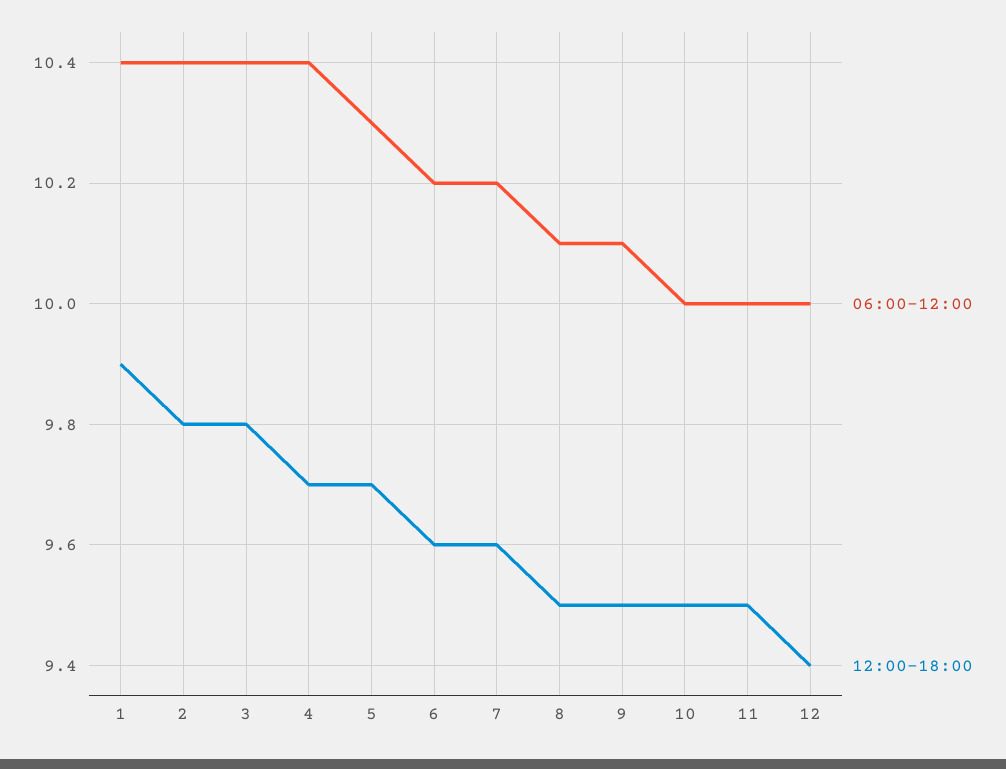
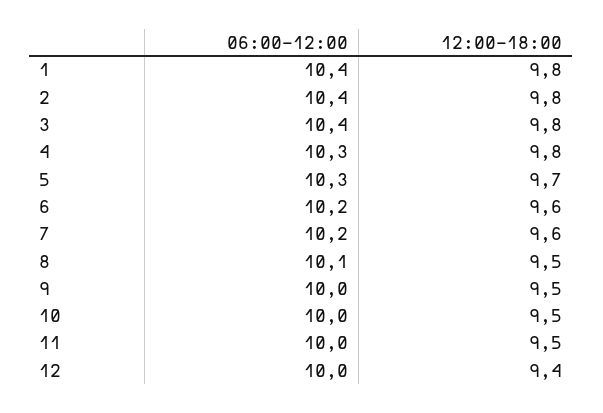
  {
    "06:00-12:00": {
      "1": 10.4,
      "2": 10.4,
      "3": 10.4,
-     "4": 10.4,
+     "4": 10.3,
      "5": 10.3,
      "6": 10.2,
      "7": 10.2,
      "8": 10.1,
-     "9": 10.1,
+     "9": 10,
      "10": 10,
      "11": 10,
      "12": 10
    },
    "12:00-18:00": {
-     "1": 9.9,
+     "1": 9.8,
      "2": 9.8,
      "3": 9.8,
-     "4": 9.7,
+     "4": 9.8,
      "5": 9.7,
      "6": 9.6,
      "7": 9.6,
      "8": 9.5,
      "9": 9.5,
      "10": 9.5,
      "11": 9.5,
      "12": 9.4
    }
  }

